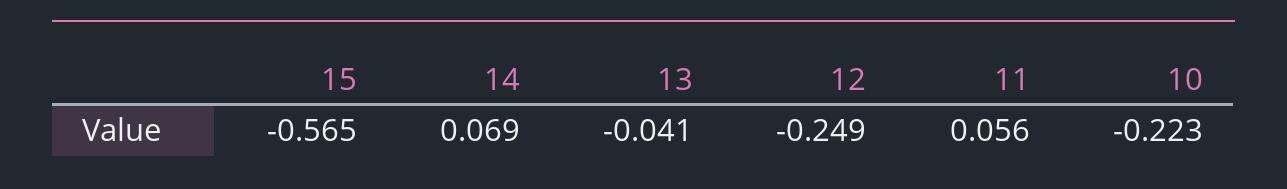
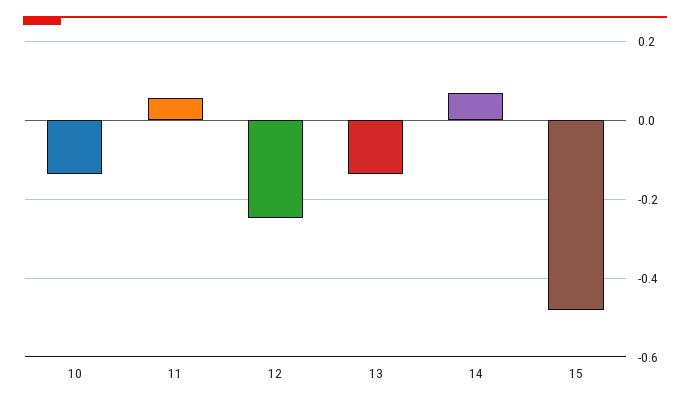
  {
-   "15": -0.565,
+   "15": -0.48,
    "14": 0.069,
-   "13": -0.041,
+   "13": -0.14,
    "12": -0.249,
    "11": 0.056,
-   "10": -0.223
+   "10": -0.14
  }

